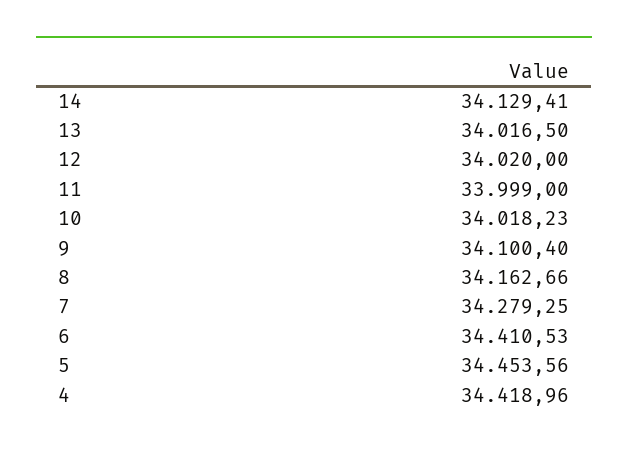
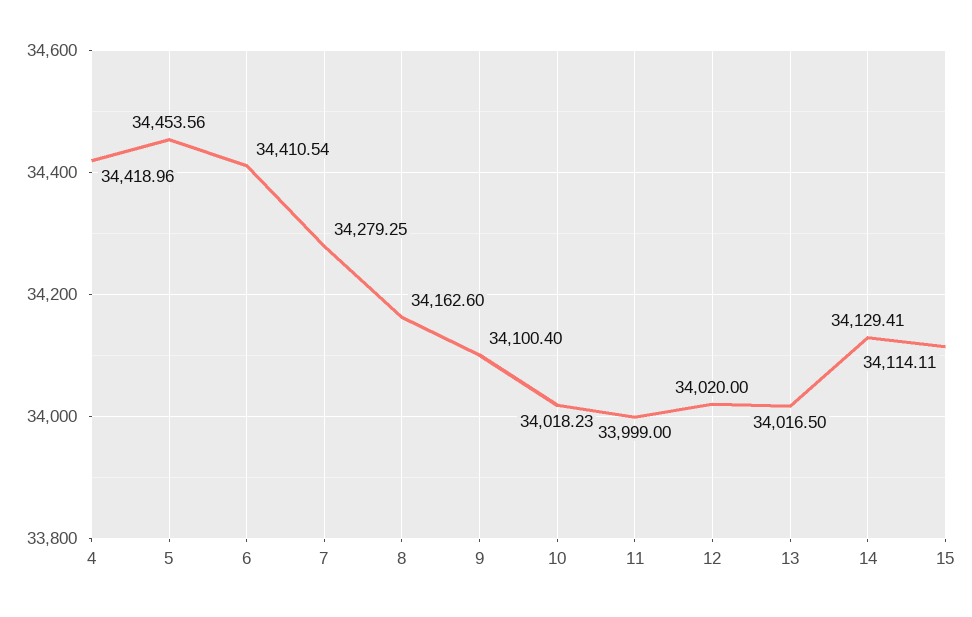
  {
    "14": 34129.41,
    "13": 34016.5,
    "12": 34020,
    "11": 33999,
    "10": 34018.23,
    "9": 34100.4,
-   "8": 34162.66,
+   "8": 34162.6,
    "7": 34279.25,
-   "6": 34410.53,
+   "6": 34410.54,
    "5": 34453.56,
-   "4": 34418.96
+   "4": 34418.96,
+   "15": 34114.11
  }

